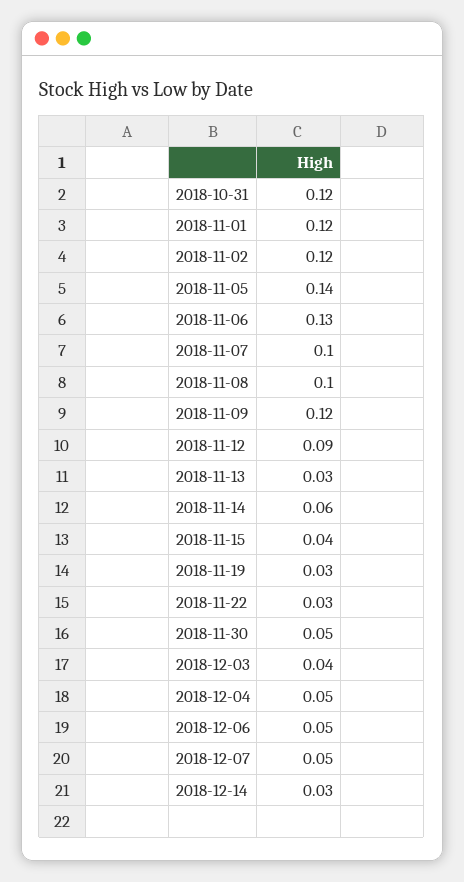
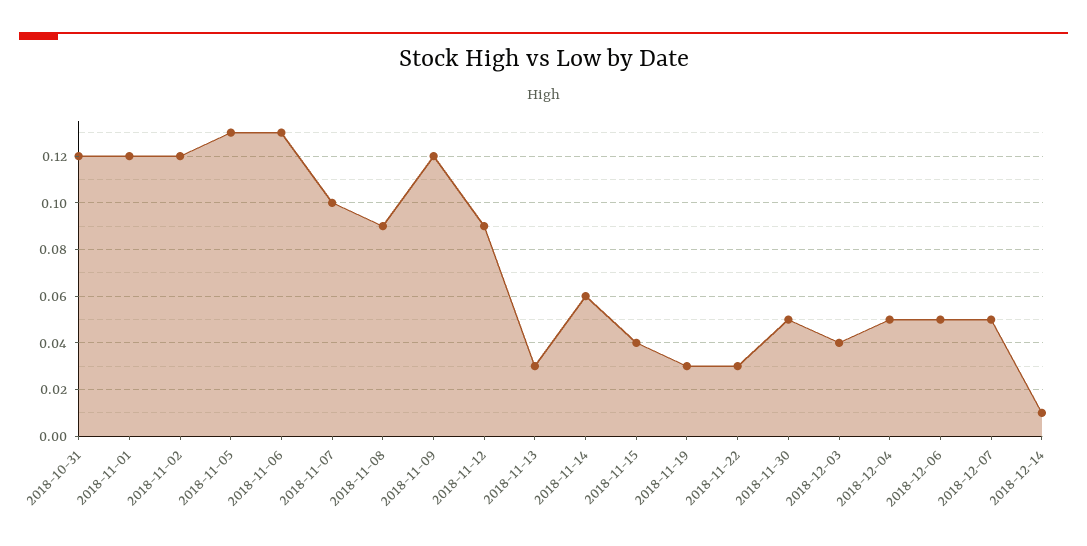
  {
    "2018-10-31": 0.12,
    "2018-11-01": 0.12,
    "2018-11-02": 0.12,
-   "2018-11-05": 0.14,
+   "2018-11-05": 0.13,
    "2018-11-06": 0.13,
    "2018-11-07": 0.1,
-   "2018-11-08": 0.1,
+   "2018-11-08": 0.09,
    "2018-11-09": 0.12,
    "2018-11-12": 0.09,
    "2018-11-13": 0.03,
    "2018-11-14": 0.06,
    "2018-11-15": 0.04,
    "2018-11-19": 0.03,
    "2018-11-22": 0.03,
    "2018-11-30": 0.05,
    "2018-12-03": 0.04,
    "2018-12-04": 0.05,
    "2018-12-06": 0.05,
    "2018-12-07": 0.05,
-   "2018-12-14": 0.03
+   "2018-12-14": 0.01
  }

